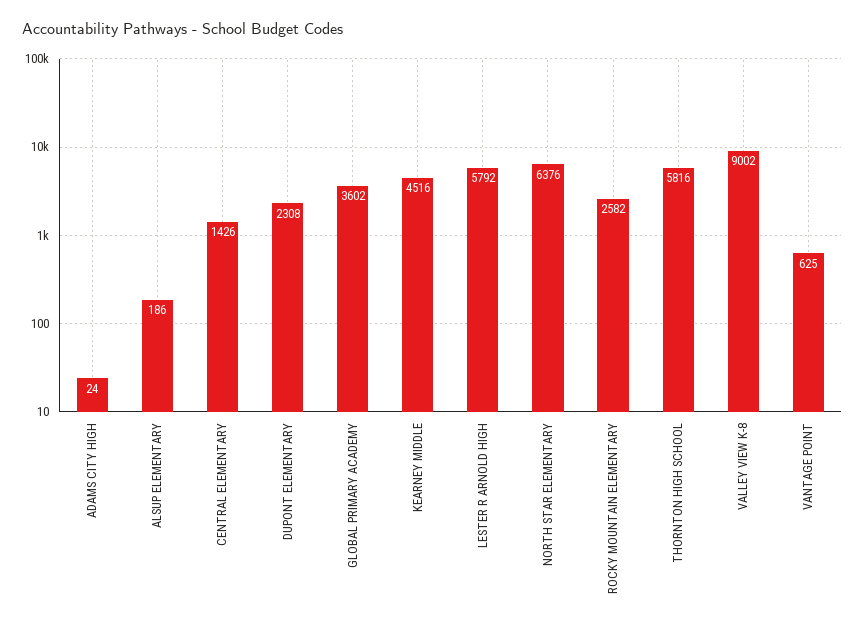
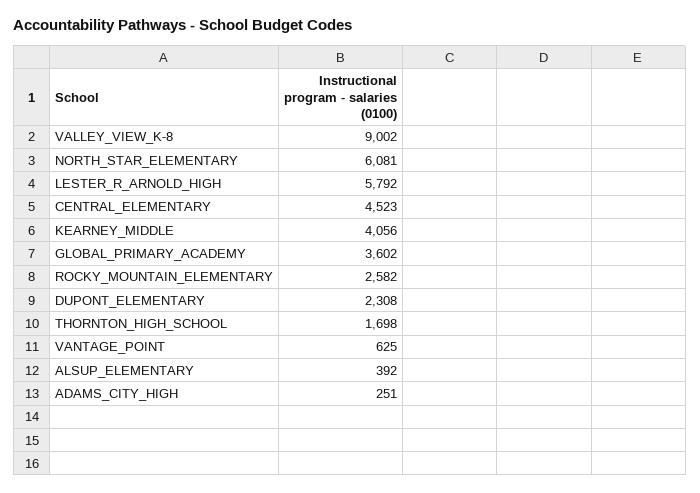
  {
-   "ADAMS CITY HIGH": 24,
+   "ADAMS CITY HIGH": 251,
-   "ALSUP ELEMENTARY": 186,
+   "ALSUP ELEMENTARY": 392,
-   "CENTRAL ELEMENTARY": 1426,
+   "CENTRAL ELEMENTARY": 4523,
    "DUPONT ELEMENTARY": 2308,
    "GLOBAL PRIMARY ACADEMY": 3602,
-   "KEARNEY MIDDLE": 4516,
+   "KEARNEY MIDDLE": 4056,
    "LESTER R ARNOLD HIGH": 5792,
-   "NORTH STAR ELEMENTARY": 6376,
+   "NORTH STAR ELEMENTARY": 6081,
    "ROCKY MOUNTAIN ELEMENTARY": 2582,
-   "THORNTON HIGH SCHOOL": 5816,
+   "THORNTON HIGH SCHOOL": 1698,
    "VALLEY VIEW K-8": 9002,
    "VANTAGE POINT": 625
  }

